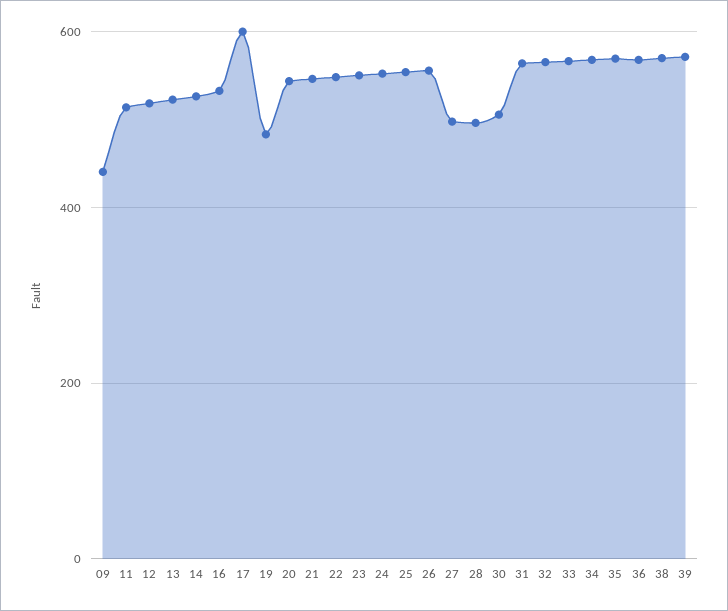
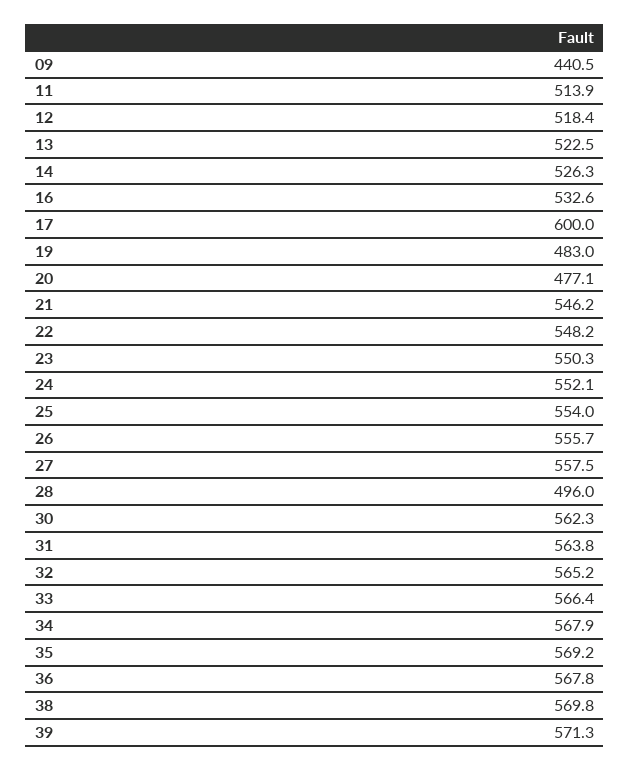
  {
    "09": 440.5,
    "11": 513.9,
    "12": 518.4,
    "13": 522.5,
    "14": 526.3,
    "16": 532.6,
    "17": 600,
    "19": 483,
-   "20": 540,
+   "20": 477.1,
    "21": 546.2,
    "22": 548.2,
    "23": 550.3,
    "24": 552.1,
    "25": 554,
    "26": 555.7,
-   "27": 500,
+   "27": 557.5,
    "28": 496,
-   "30": 500,
+   "30": 562.3,
    "31": 563.8,
    "32": 565.2,
    "33": 566.4,
    "34": 567.9,
    "35": 569.2,
    "36": 567.8,
    "38": 569.8,
    "39": 571.3
  }

